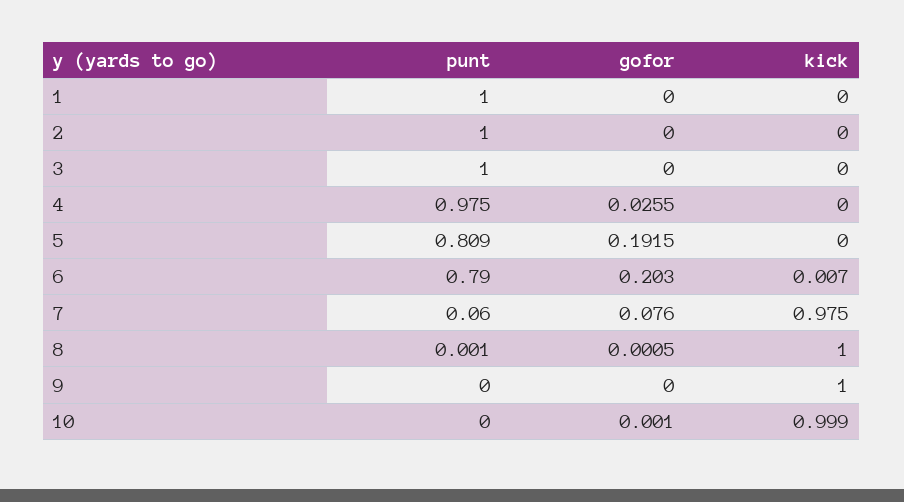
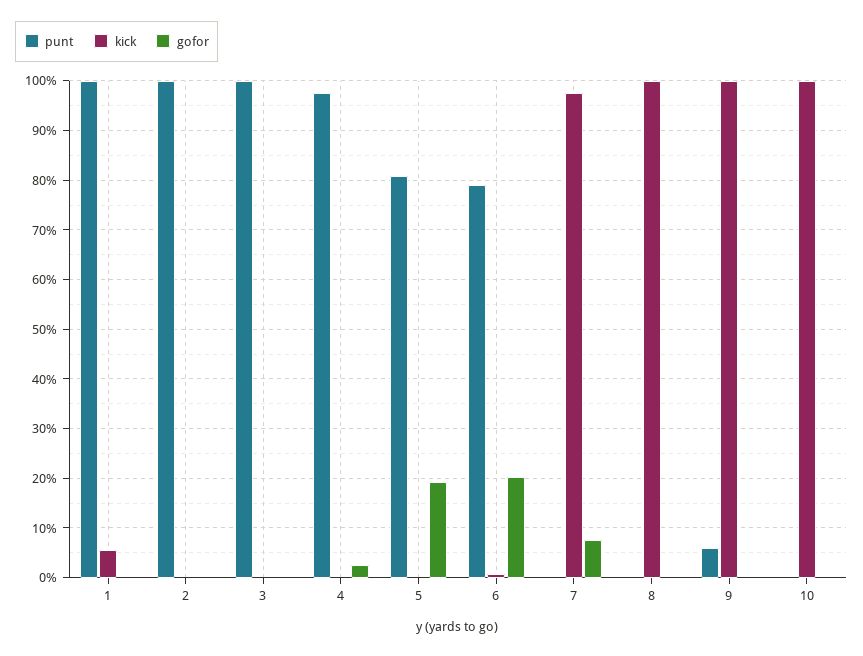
  {
    "punt": {
      "1": 1,
      "2": 1,
      "3": 1,
      "4": 0.975,
      "5": 0.809,
      "6": 0.79,
-     "7": 0.06,
+     "7": 0,
      "8": 0.001,
-     "9": 0,
+     "9": 0.06,
      "10": 0
    },
    "gofor": {
      "1": 0,
      "2": 0,
      "3": 0,
      "4": 0.0255,
      "5": 0.1915,
      "6": 0.203,
      "7": 0.076,
      "8": 0.0005,
      "9": 0,
      "10": 0.001
    },
    "kick": {
-     "1": 0,
+     "1": 0.06,
      "2": 0,
      "3": 0,
      "4": 0,
      "5": 0,
      "6": 0.007,
      "7": 0.975,
      "8": 1,
      "9": 1,
      "10": 0.999
    }
  }

